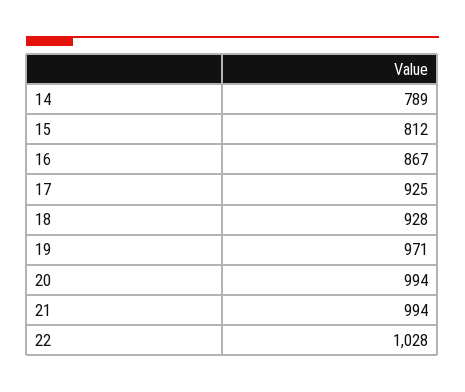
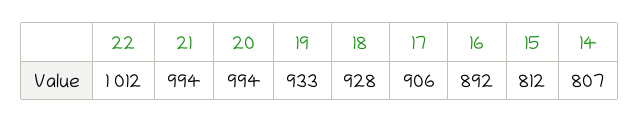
  {
-   "14": 789,
+   "14": 807,
    "15": 812,
-   "16": 867,
+   "16": 892,
-   "17": 925,
+   "17": 906,
    "18": 928,
-   "19": 971,
+   "19": 933,
    "20": 994,
    "21": 994,
-   "22": 1028
+   "22": 1012
  }

